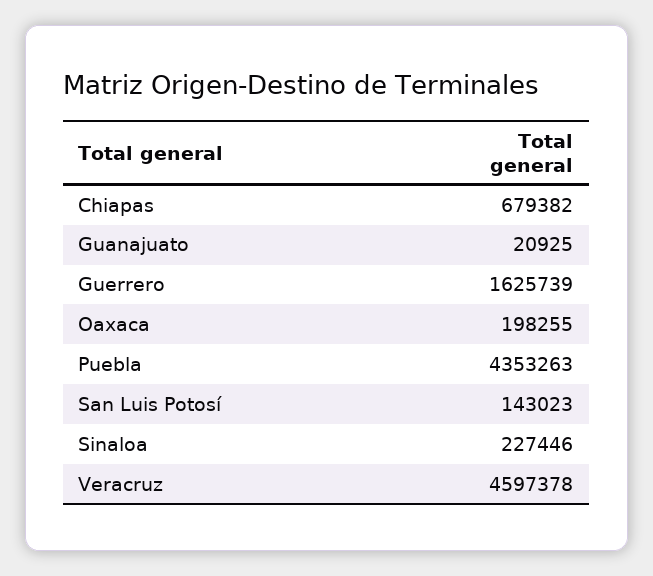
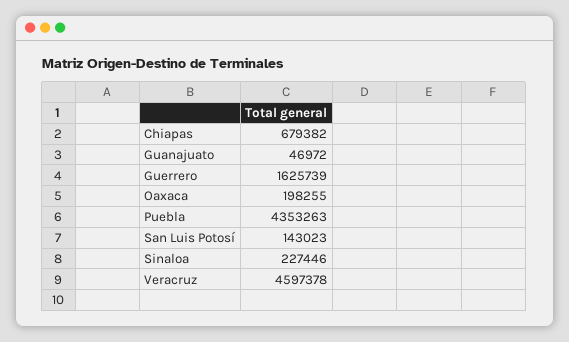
  {
    "Chiapas": 679382,
-   "Guanajuato": 20925,
+   "Guanajuato": 46972,
    "Guerrero": 1625739,
    "Oaxaca": 198255,
    "Puebla": 4353263,
    "San Luis Potosí": 143023,
    "Sinaloa": 227446,
    "Veracruz": 4597378
  }

